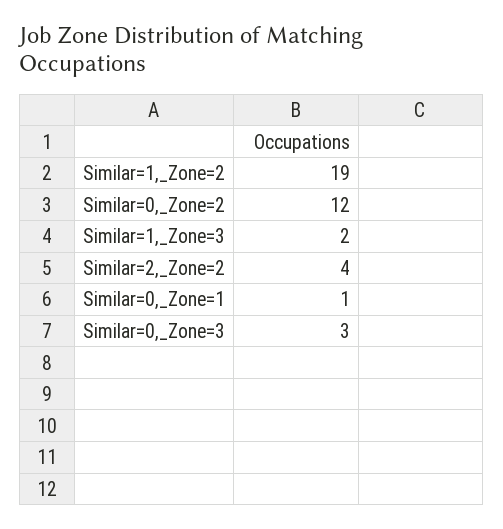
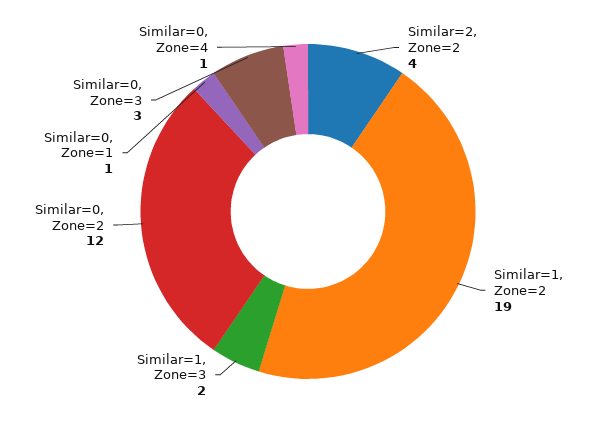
  {
    "Similar=1,_Zone=2": 19,
    "Similar=0,_Zone=2": 12,
    "Similar=1,_Zone=3": 2,
    "Similar=2,_Zone=2": 4,
    "Similar=0,_Zone=1": 1,
-   "Similar=0,_Zone=3": 3
+   "Similar=0,_Zone=3": 3,
+   "Similar=0, Zone=4": 1
  }

